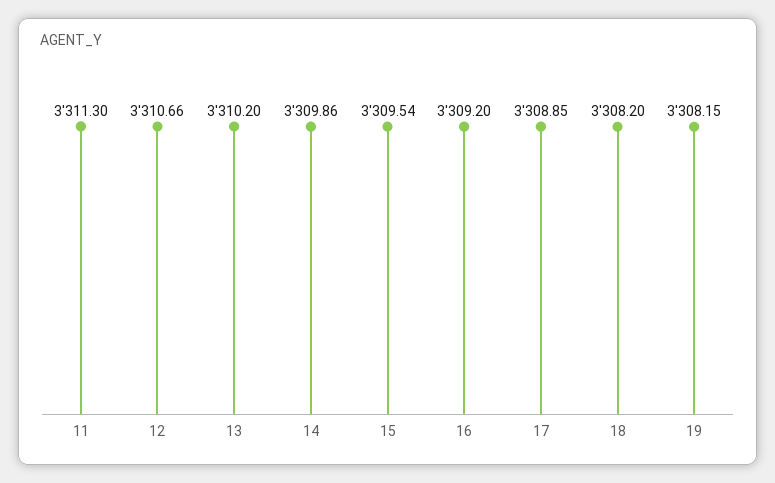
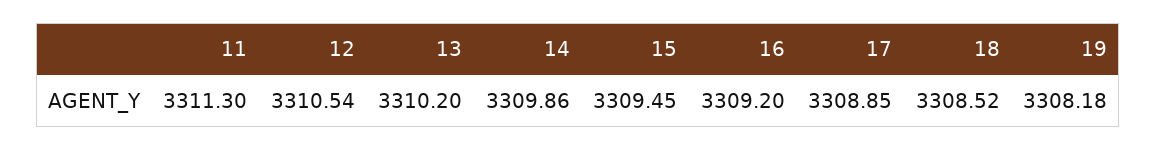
  {
    "11": 3311.3,
-   "12": 3310.66,
+   "12": 3310.54,
    "13": 3310.2,
    "14": 3309.86,
-   "15": 3309.54,
+   "15": 3309.45,
    "16": 3309.2,
    "17": 3308.85,
-   "18": 3308.2,
+   "18": 3308.52,
-   "19": 3308.15
+   "19": 3308.18
  }

